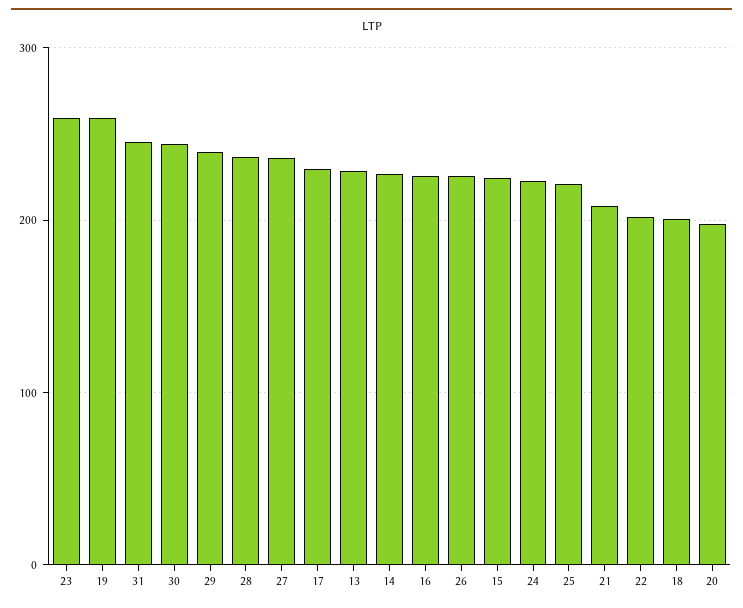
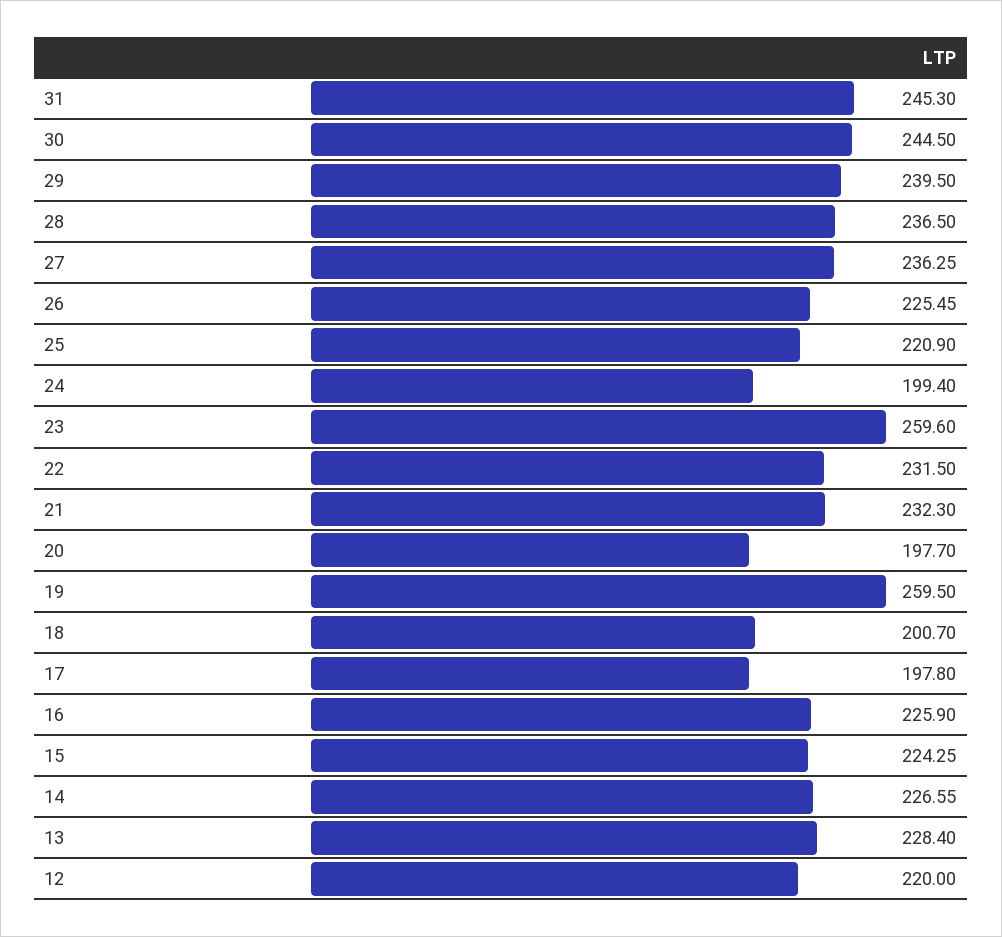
  {
    "23": 259.6,
    "19": 259.5,
    "31": 245.3,
    "30": 244.5,
    "29": 239.5,
    "28": 236.5,
    "27": 236.25,
-   "17": 230,
+   "17": 197.8,
    "13": 228.4,
    "14": 226.55,
    "16": 225.9,
    "26": 225.45,
    "15": 224.25,
-   "24": 220,
+   "24": 199.4,
    "25": 220.9,
-   "21": 210,
+   "21": 232.3,
-   "22": 200,
+   "22": 231.5,
    "18": 200.7,
-   "20": 197.7
+   "20": 197.7,
+   "12": 220
  }

